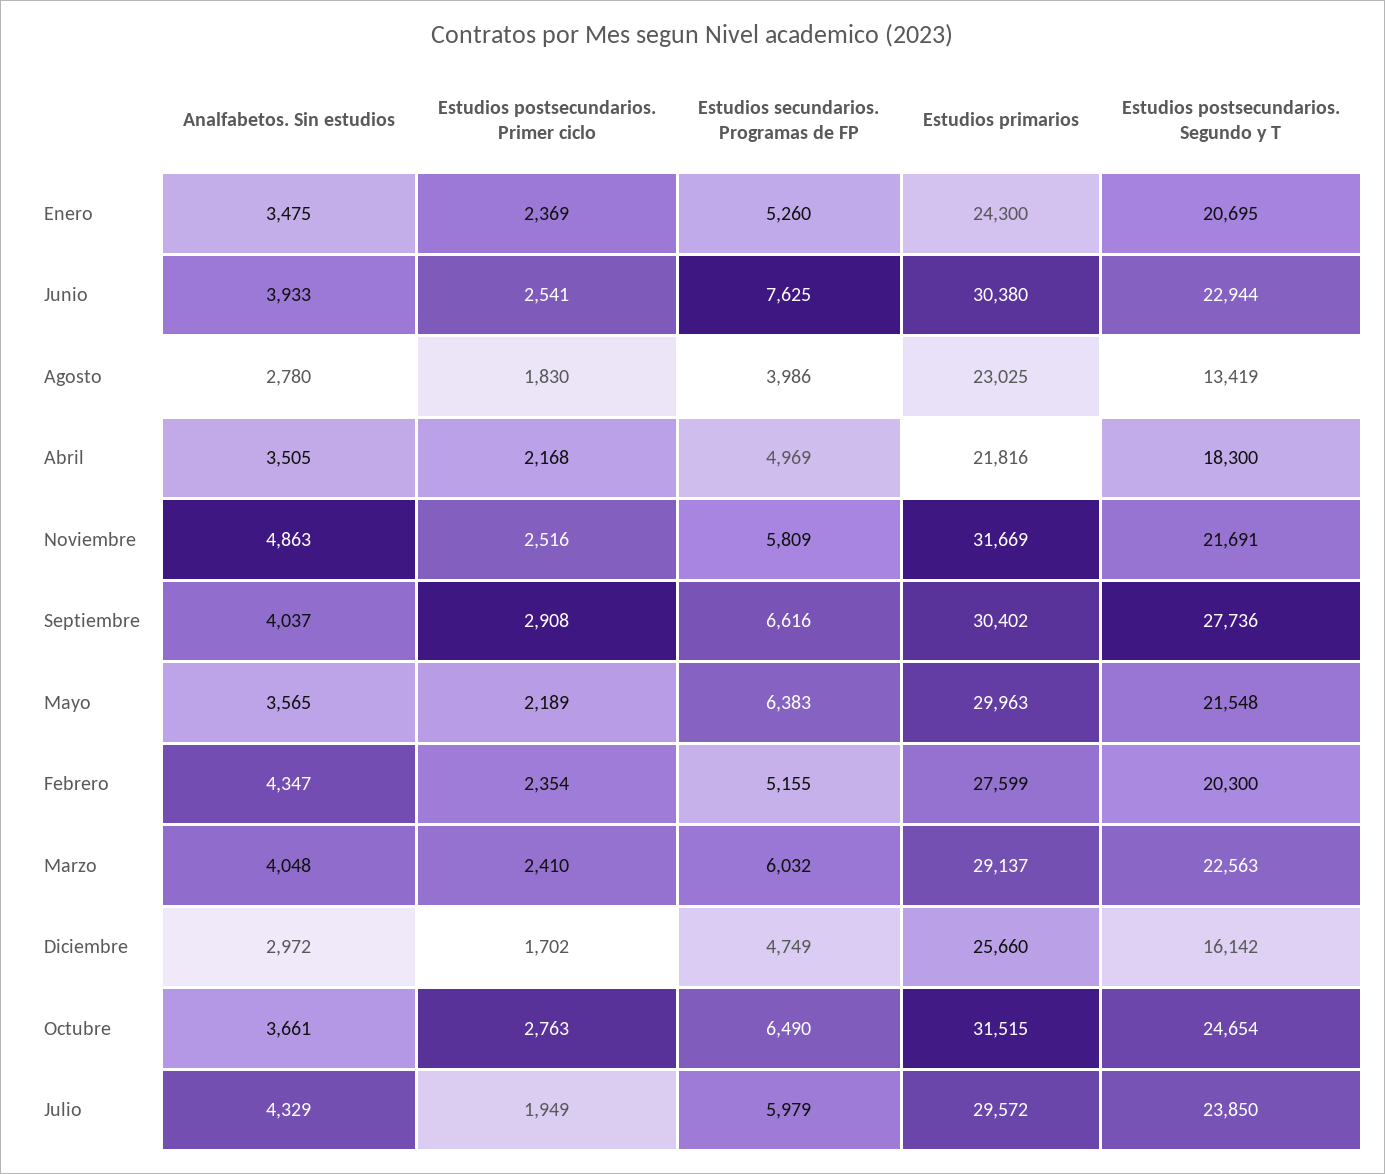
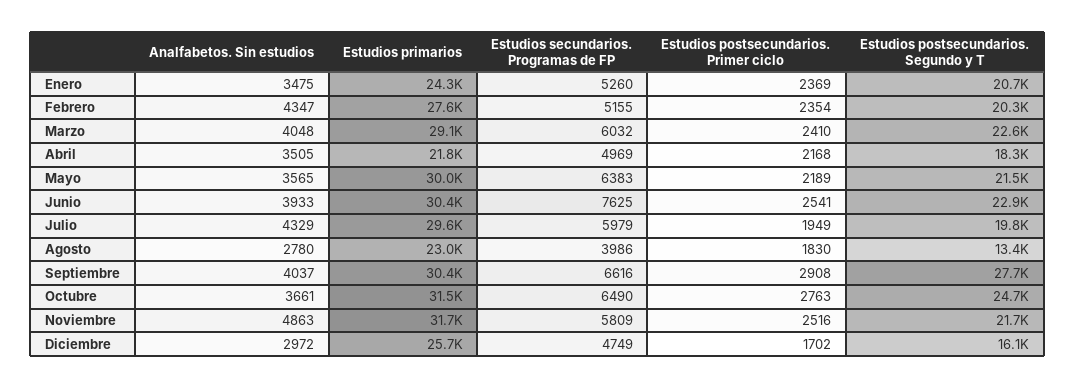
  {
    "Analfabetos. Sin estudios": {
      "Enero": 3475,
      "Junio": 3933,
      "Agosto": 2780,
      "Abril": 3505,
      "Noviembre": 4863,
      "Septiembre": 4037,
      "Mayo": 3565,
      "Febrero": 4347,
      "Marzo": 4048,
      "Diciembre": 2972,
      "Octubre": 3661,
      "Julio": 4329
    },
    "Estudios postsecundarios. Primer ciclo": {
      "Enero": 2369,
      "Junio": 2541,
      "Agosto": 1830,
      "Abril": 2168,
      "Noviembre": 2516,
      "Septiembre": 2908,
      "Mayo": 2189,
      "Febrero": 2354,
      "Marzo": 2410,
      "Diciembre": 1702,
      "Octubre": 2763,
      "Julio": 1949
    },
    "Estudios secundarios. Programas de FP": {
      "Enero": 5260,
      "Junio": 7625,
      "Agosto": 3986,
      "Abril": 4969,
      "Noviembre": 5809,
      "Septiembre": 6616,
      "Mayo": 6383,
      "Febrero": 5155,
      "Marzo": 6032,
      "Diciembre": 4749,
      "Octubre": 6490,
      "Julio": 5979
    },
    "Estudios primarios": {
      "Enero": 24300,
      "Junio": 30380,
      "Agosto": 23025,
      "Abril": 21816,
      "Noviembre": 31669,
      "Septiembre": 30402,
      "Mayo": 29963,
      "Febrero": 27599,
      "Marzo": 29137,
      "Diciembre": 25660,
      "Octubre": 31515,
      "Julio": 29572
    },
    "Estudios postsecundarios. Segundo y T": {
      "Enero": 20695,
      "Junio": 22944,
      "Agosto": 13419,
      "Abril": 18300,
      "Noviembre": 21691,
      "Septiembre": 27736,
      "Mayo": 21548,
      "Febrero": 20300,
      "Marzo": 22563,
      "Diciembre": 16142,
      "Octubre": 24654,
-     "Julio": 23850
+     "Julio": 19800
    }
  }

